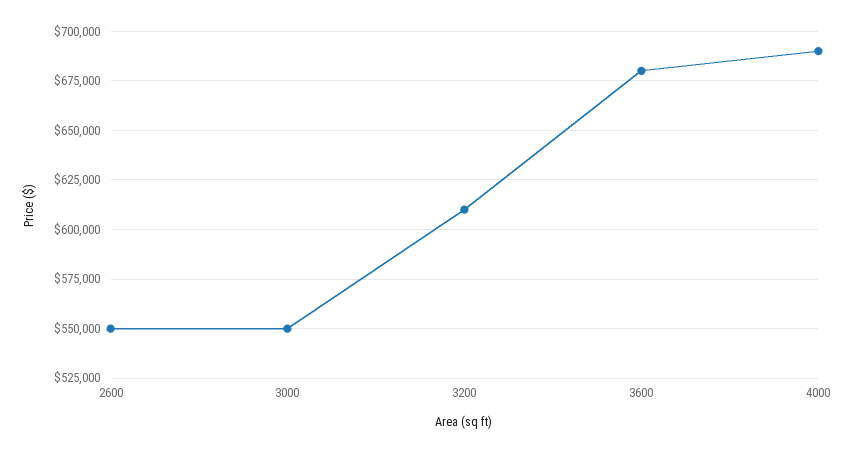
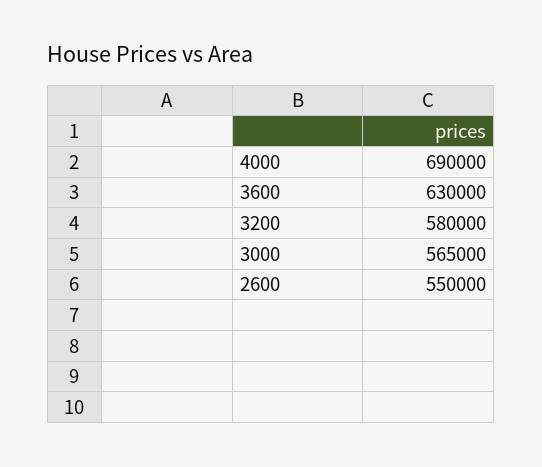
  {
    "2600": 550000,
-   "3000": 550000,
+   "3000": 565000,
-   "3200": 610000,
+   "3200": 580000,
-   "3600": 680000,
+   "3600": 630000,
    "4000": 690000
  }

